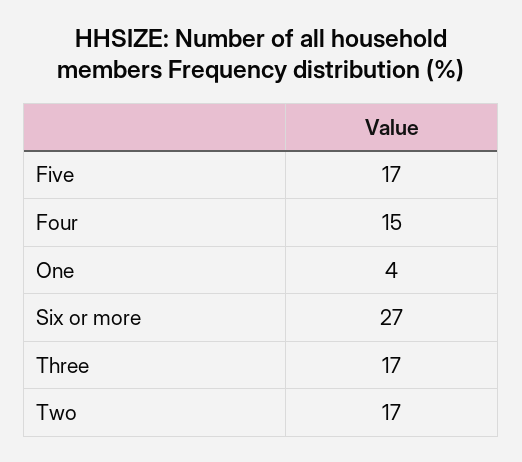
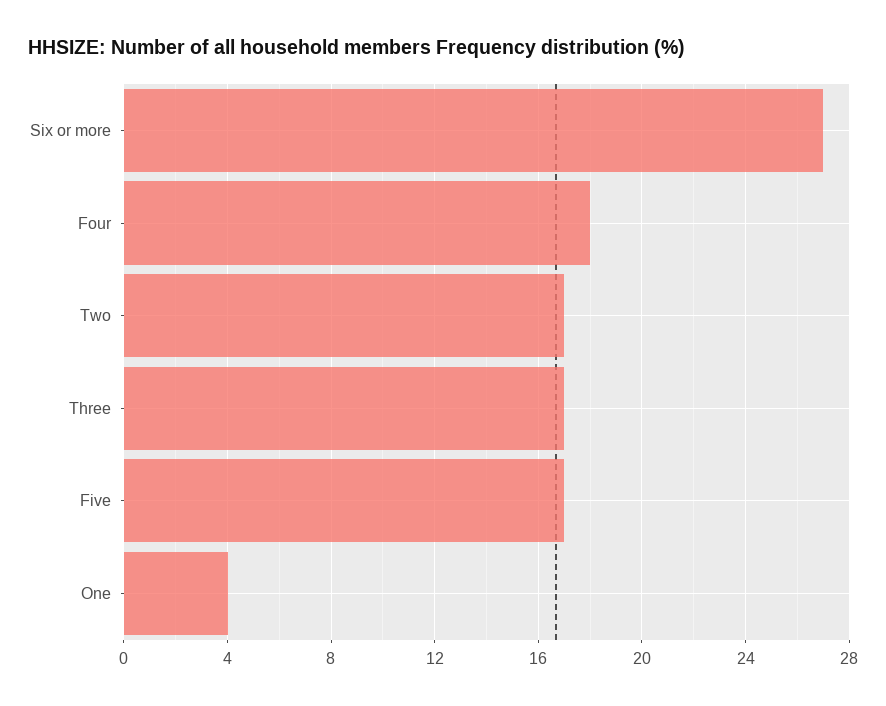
  {
    "Five": 17,
-   "Four": 15,
+   "Four": 18,
    "One": 4,
    "Six or more": 27,
    "Three": 17,
    "Two": 17
  }

